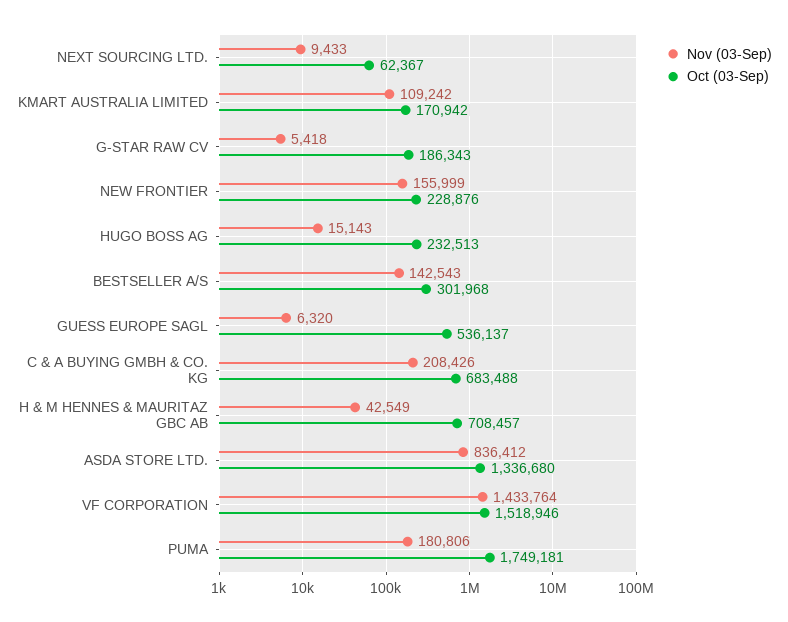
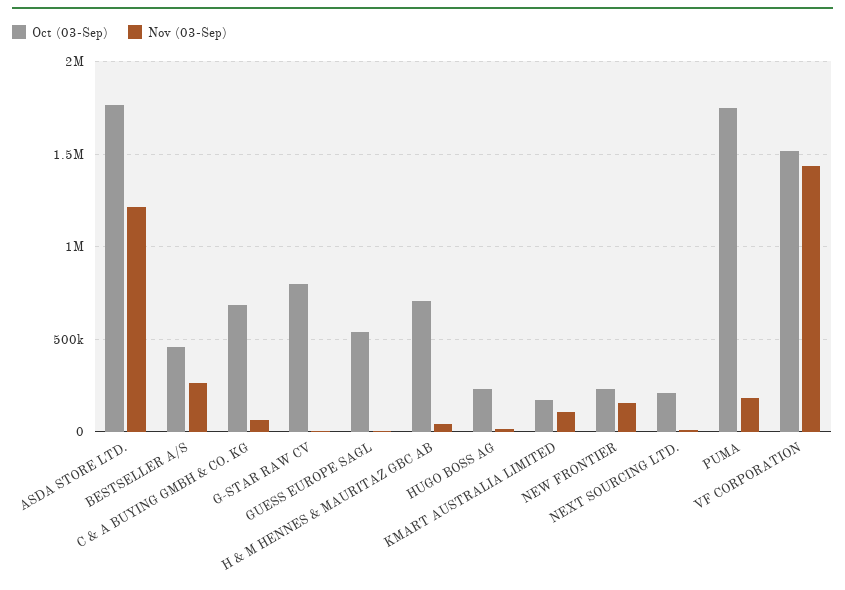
  {
    "Nov (03-Sep)": {
      "NEXT SOURCING LTD.": 9433,
      "KMART AUSTRALIA LIMITED": 109242,
      "G-STAR RAW CV": 5418,
      "NEW FRONTIER": 155999,
      "HUGO BOSS AG": 15143,
-     "BESTSELLER A/S": 142543,
+     "BESTSELLER A/S": 250000,
      "GUESS EUROPE SAGL": 6320,
-     "C & A BUYING GMBH & CO. KG": 208426,
+     "C & A BUYING GMBH & CO. KG": 50000,
      "H & M HENNES & MAURITAZ GBC AB": 42549,
-     "ASDA STORE LTD.": 836412,
+     "ASDA STORE LTD.": 1200000,
      "VF CORPORATION": 1433764,
      "PUMA": 180806
    },
    "Oct (03-Sep)": {
-     "NEXT SOURCING LTD.": 62367,
+     "NEXT SOURCING LTD.": 200000,
      "KMART AUSTRALIA LIMITED": 170942,
-     "G-STAR RAW CV": 186343,
+     "G-STAR RAW CV": 800000,
      "NEW FRONTIER": 228876,
      "HUGO BOSS AG": 232513,
-     "BESTSELLER A/S": 301968,
+     "BESTSELLER A/S": 450000,
      "GUESS EUROPE SAGL": 536137,
      "C & A BUYING GMBH & CO. KG": 683488,
      "H & M HENNES & MAURITAZ GBC AB": 708457,
-     "ASDA STORE LTD.": 1336680,
+     "ASDA STORE LTD.": 1750000,
      "VF CORPORATION": 1518946,
      "PUMA": 1749181
    }
  }

